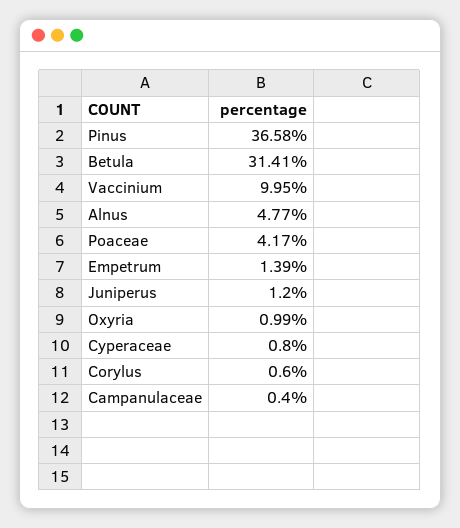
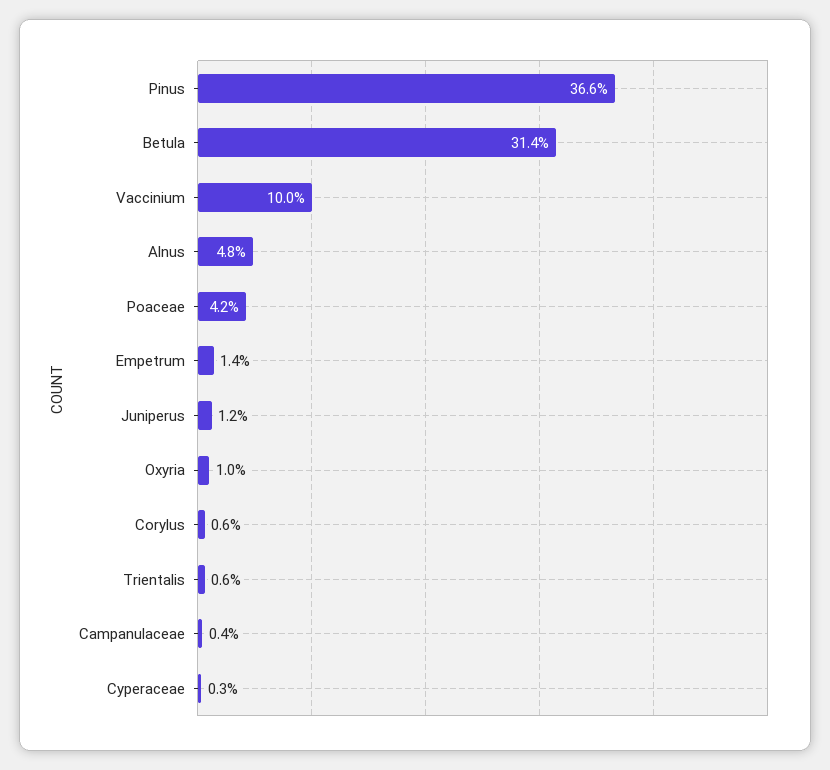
  {
    "Pinus": 36.58,
    "Betula": 31.41,
    "Vaccinium": 9.95,
    "Alnus": 4.77,
    "Poaceae": 4.17,
    "Empetrum": 1.39,
    "Juniperus": 1.2,
    "Oxyria": 0.99,
-   "Cyperaceae": 0.8,
+   "Cyperaceae": 0.3,
    "Corylus": 0.6,
-   "Campanulaceae": 0.4
+   "Campanulaceae": 0.4,
+   "Trientalis": 0.6
  }

